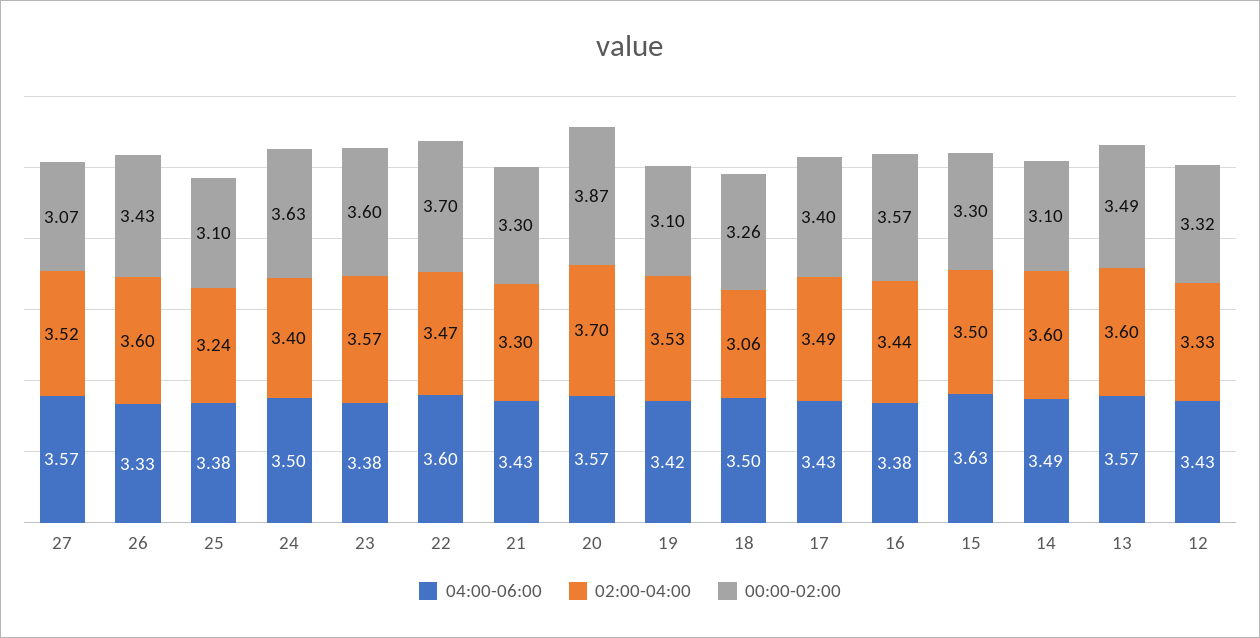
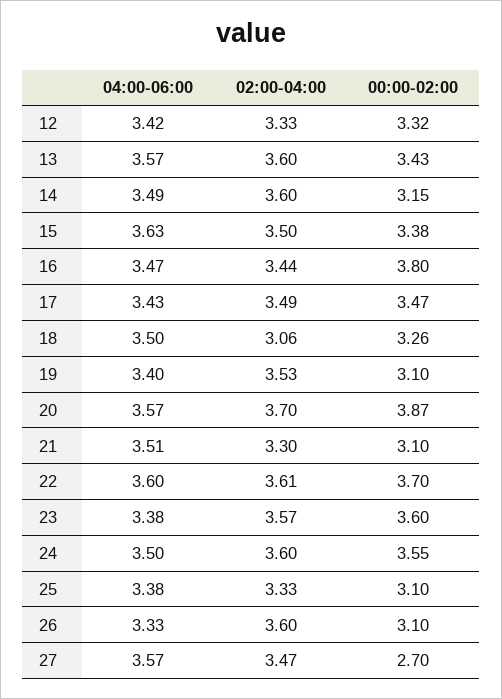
  {
    "04:00-06:00": {
      "27": 3.57,
      "26": 3.33,
      "25": 3.38,
      "24": 3.5,
      "23": 3.38,
      "22": 3.6,
-     "21": 3.43,
+     "21": 3.51,
      "20": 3.57,
-     "19": 3.42,
+     "19": 3.4,
      "18": 3.5,
      "17": 3.43,
-     "16": 3.38,
+     "16": 3.47,
      "15": 3.63,
      "14": 3.49,
      "13": 3.57,
-     "12": 3.43
+     "12": 3.42
    },
    "02:00-04:00": {
-     "27": 3.52,
+     "27": 3.47,
      "26": 3.6,
-     "25": 3.24,
+     "25": 3.33,
-     "24": 3.4,
+     "24": 3.6,
      "23": 3.57,
-     "22": 3.47,
+     "22": 3.61,
      "21": 3.3,
      "20": 3.7,
      "19": 3.53,
      "18": 3.06,
      "17": 3.49,
      "16": 3.44,
      "15": 3.5,
      "14": 3.6,
      "13": 3.6,
      "12": 3.33
    },
    "00:00-02:00": {
-     "27": 3.07,
+     "27": 2.7,
-     "26": 3.43,
+     "26": 3.1,
      "25": 3.1,
-     "24": 3.63,
+     "24": 3.55,
      "23": 3.6,
      "22": 3.7,
-     "21": 3.3,
+     "21": 3.1,
      "20": 3.87,
      "19": 3.1,
      "18": 3.26,
-     "17": 3.4,
+     "17": 3.47,
-     "16": 3.57,
+     "16": 3.8,
-     "15": 3.3,
+     "15": 3.38,
-     "14": 3.1,
+     "14": 3.15,
-     "13": 3.49,
+     "13": 3.43,
      "12": 3.32
    }
  }

